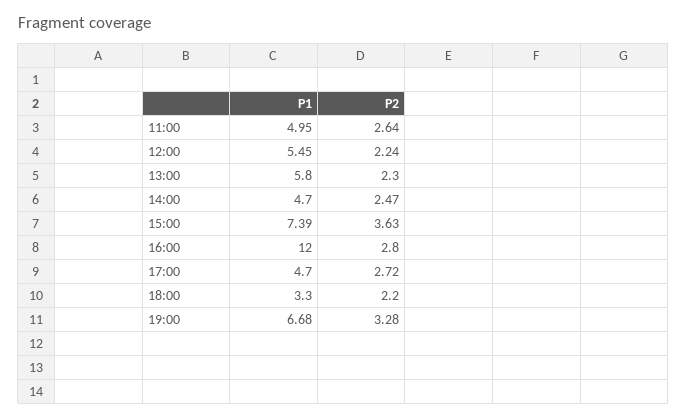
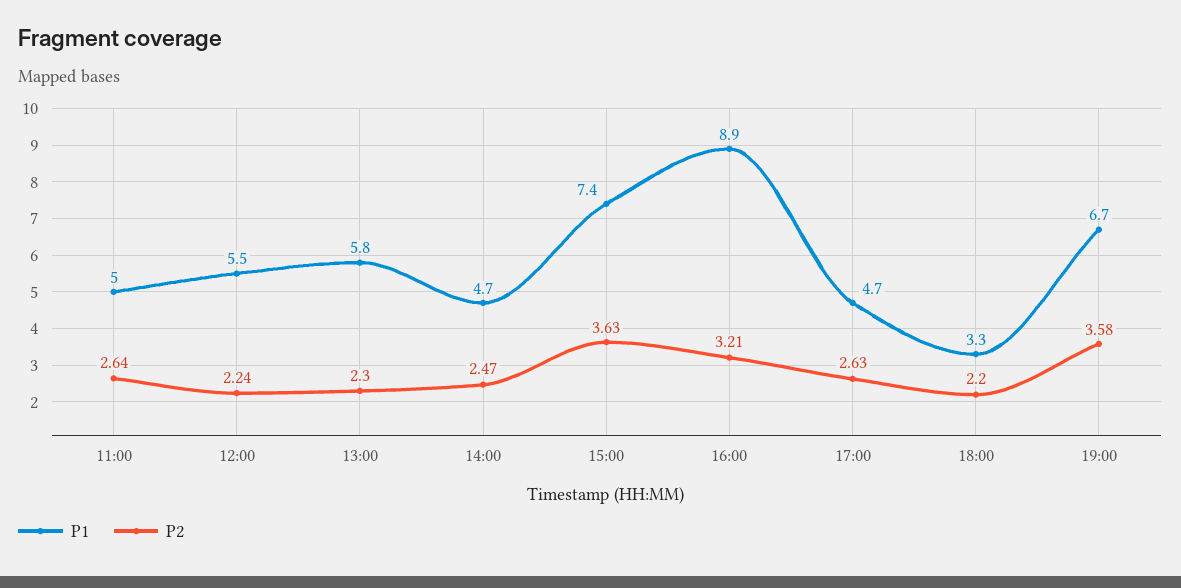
  {
    "P1": {
      "11:00": 4.95,
      "12:00": 5.45,
      "13:00": 5.8,
      "14:00": 4.7,
      "15:00": 7.39,
-     "16:00": 12,
+     "16:00": 8.9,
      "17:00": 4.7,
      "18:00": 3.3,
      "19:00": 6.68
    },
    "P2": {
      "11:00": 2.64,
      "12:00": 2.24,
      "13:00": 2.3,
      "14:00": 2.47,
      "15:00": 3.63,
-     "16:00": 2.8,
+     "16:00": 3.21,
-     "17:00": 2.72,
+     "17:00": 2.63,
      "18:00": 2.2,
-     "19:00": 3.28
+     "19:00": 3.58
    }
  }

